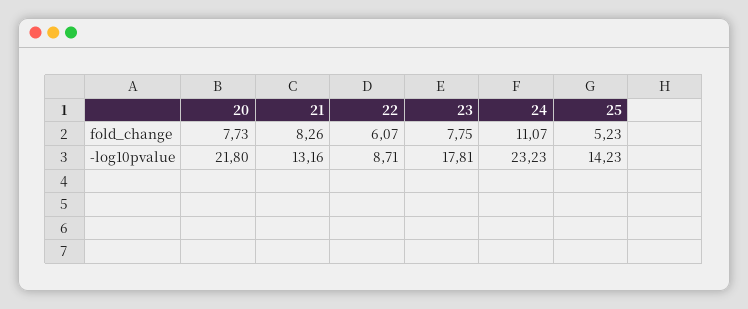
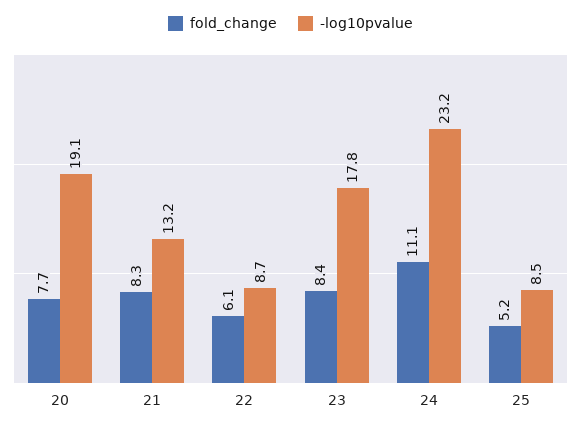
  {
    "fold_change": {
      "20": 7.73,
      "21": 8.26,
      "22": 6.07,
-     "23": 7.75,
+     "23": 8.4,
      "24": 11.07,
      "25": 5.23
    },
    "-log10pvalue": {
-     "20": 21.8,
+     "20": 19.1,
      "21": 13.16,
      "22": 8.71,
      "23": 17.81,
      "24": 23.23,
-     "25": 14.23
+     "25": 8.5
    }
  }

